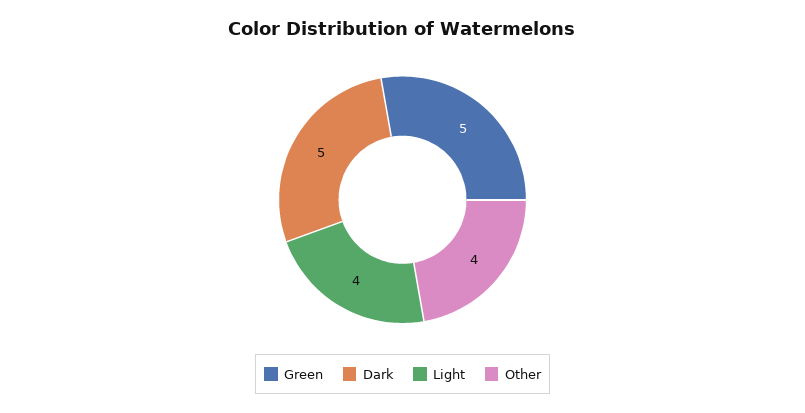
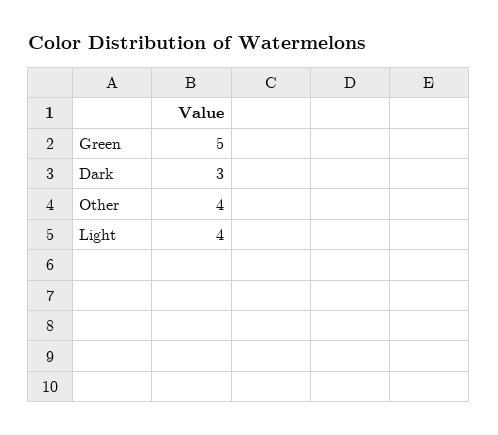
  {
    "Green": 5,
-   "Dark": 5,
+   "Dark": 3,
    "Light": 4,
    "Other": 4
  }

